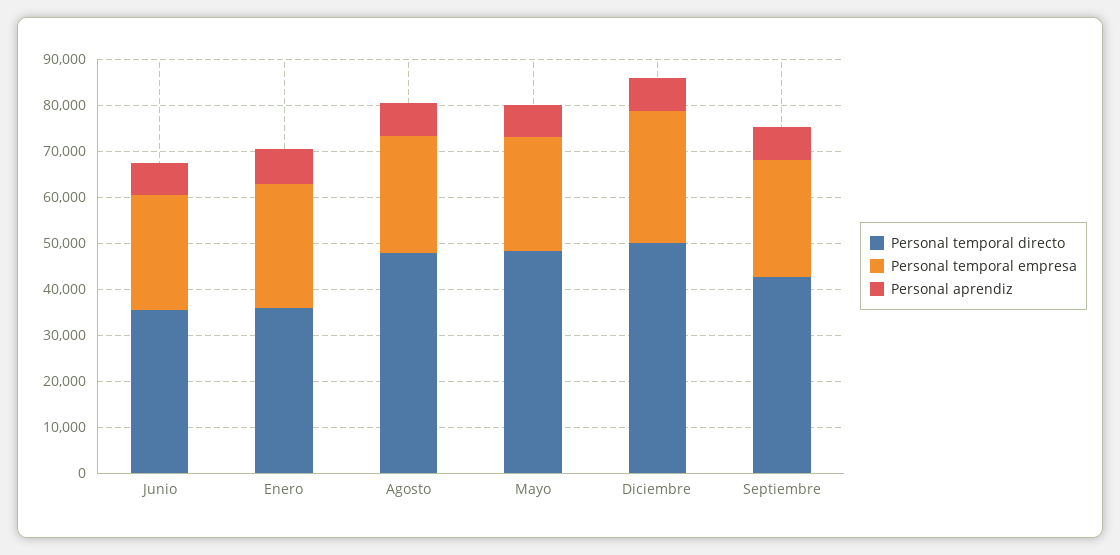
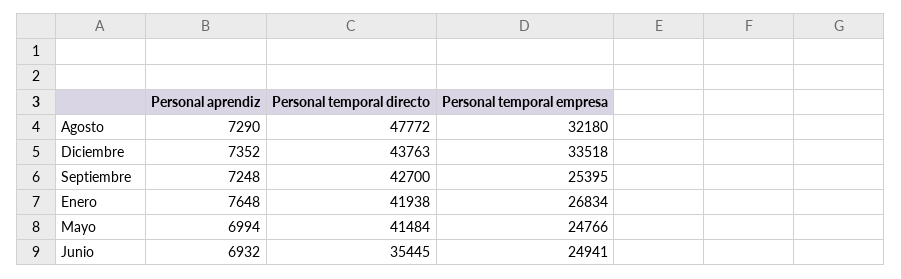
  {
    "Personal temporal directo": {
      "Junio": 35445,
-     "Enero": 36000,
+     "Enero": 41938,
      "Agosto": 47772,
-     "Mayo": 48000,
+     "Mayo": 41484,
-     "Diciembre": 50000,
+     "Diciembre": 43763,
      "Septiembre": 42700
    },
    "Personal temporal empresa": {
      "Junio": 24941,
      "Enero": 26834,
-     "Agosto": 26000,
+     "Agosto": 32180,
      "Mayo": 24766,
-     "Diciembre": 28000,
+     "Diciembre": 33518,
      "Septiembre": 25395
    },
    "Personal aprendiz": {
      "Junio": 6932,
      "Enero": 7648,
      "Agosto": 7290,
      "Mayo": 6994,
      "Diciembre": 7352,
      "Septiembre": 7248
    }
  }

